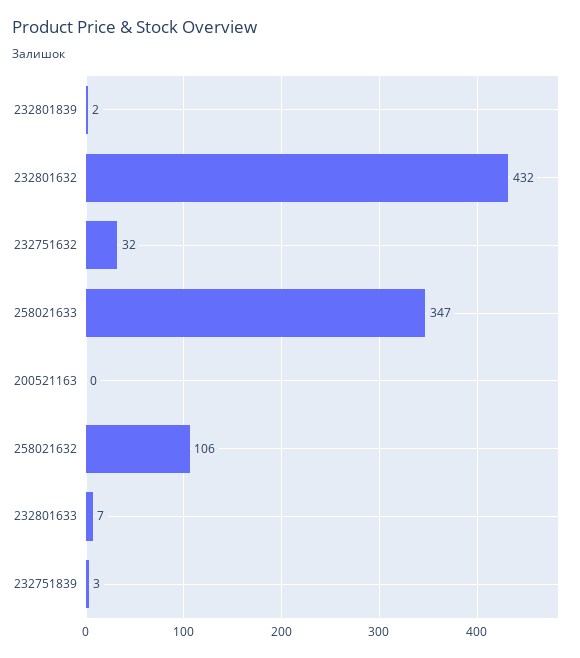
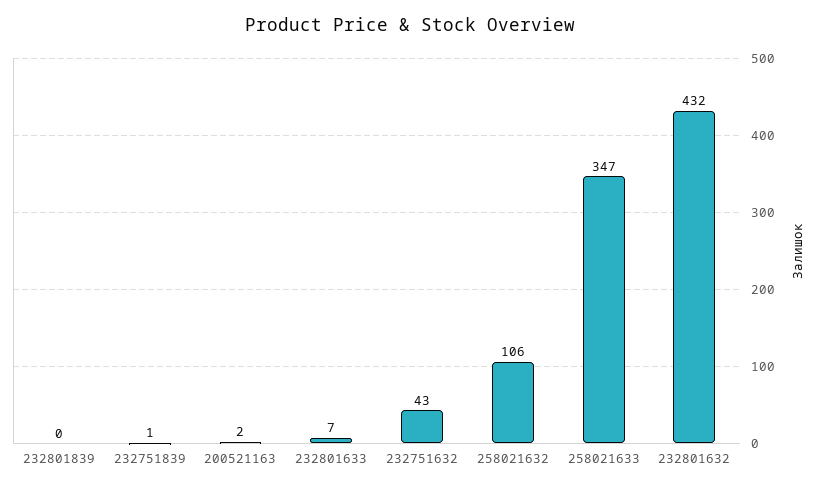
  {
-   "232801839": 2,
+   "232801839": 0,
    "232801632": 432,
-   "232751632": 32,
+   "232751632": 43,
    "258021633": 347,
-   "200521163": 0,
+   "200521163": 2,
    "258021632": 106,
    "232801633": 7,
-   "232751839": 3
+   "232751839": 1
  }

